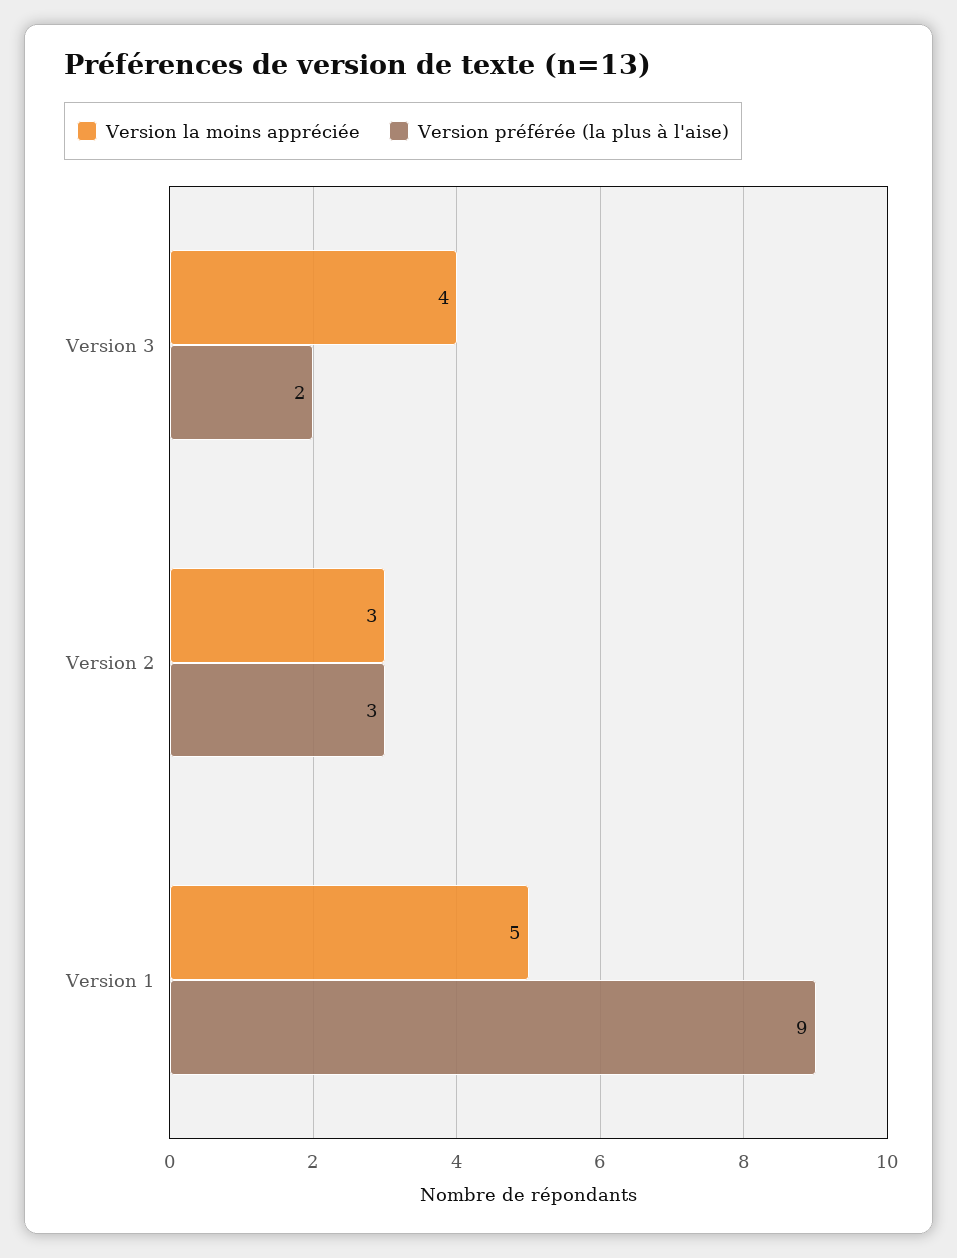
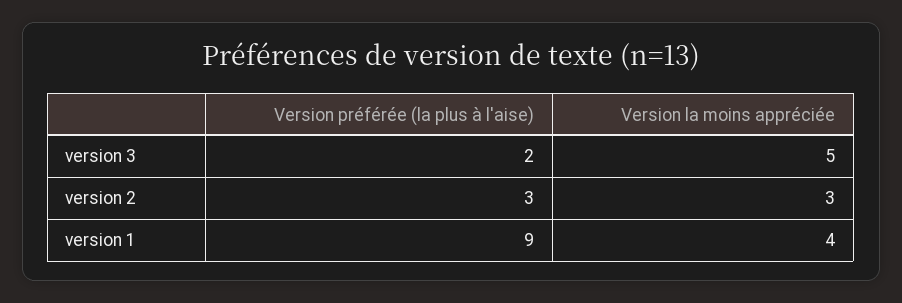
  {
    "Version la moins appréciée": {
-     "Version 3": 4,
+     "Version 3": 5,
      "Version 2": 3,
-     "Version 1": 5
+     "Version 1": 4
    },
    "Version préférée (la plus à l'aise)": {
      "Version 3": 2,
      "Version 2": 3,
      "Version 1": 9
    }
  }

